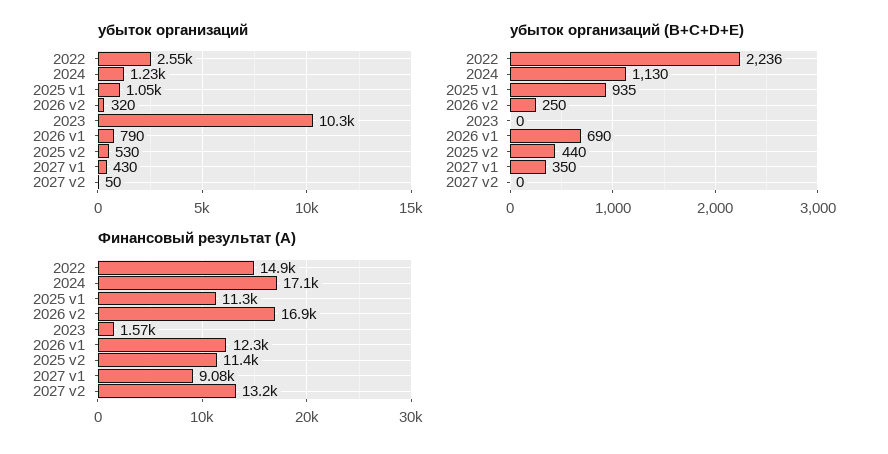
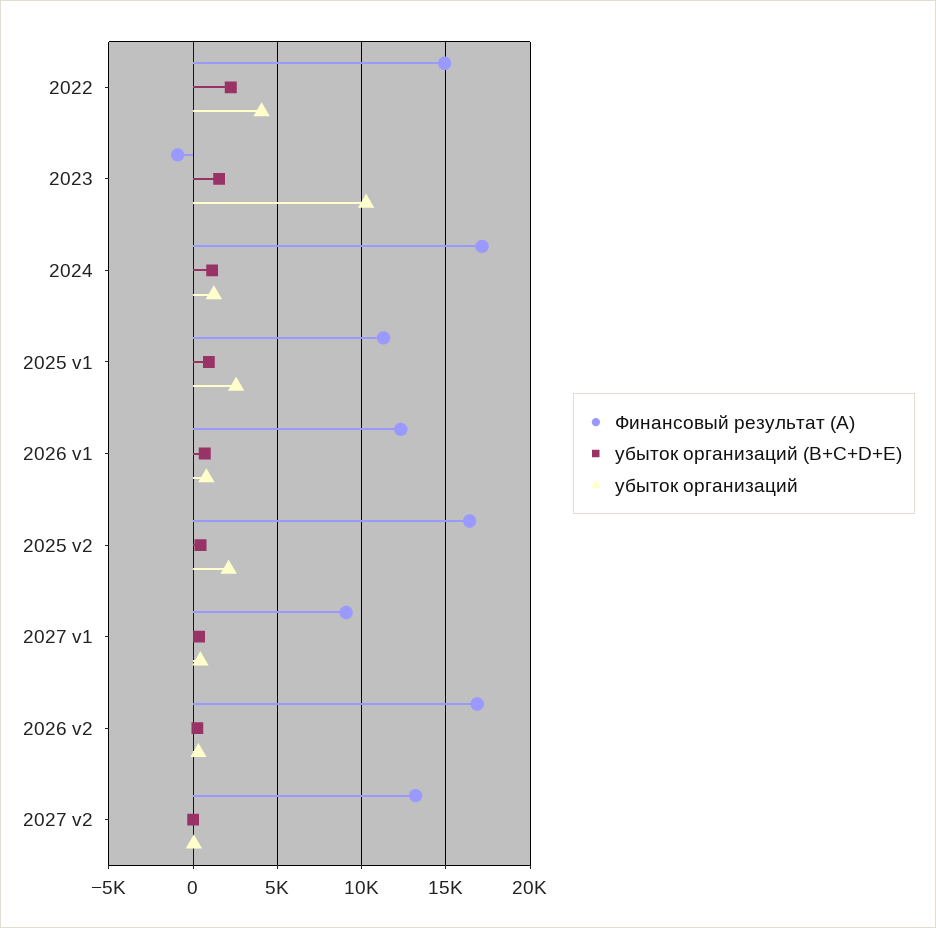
  {
    "убыток организаций": {
-     "2022": 2550,
+     "2022": 4000,
      "2024": 1230,
-     "2025 v1": 1050,
+     "2025 v1": 2500,
      "2026 v2": 320,
      "2023": 10300,
      "2026 v1": 790,
-     "2025 v2": 530,
+     "2025 v2": 2000,
      "2027 v1": 430,
      "2027 v2": 50
    },
    "убыток организаций (B+C+D+E)": {
      "2022": 2236,
      "2024": 1130,
      "2025 v1": 935,
      "2026 v2": 250,
-     "2023": 0,
+     "2023": 1500,
      "2026 v1": 690,
      "2025 v2": 440,
      "2027 v1": 350,
      "2027 v2": 0
    },
    "Финансовый результат (A)": {
      "2022": 14900,
      "2024": 17100,
      "2025 v1": 11300,
      "2026 v2": 16900,
-     "2023": 1570,
+     "2023": -1000,
      "2026 v1": 12300,
-     "2025 v2": 11400,
+     "2025 v2": 16500,
      "2027 v1": 9080,
      "2027 v2": 13200
    }
  }

